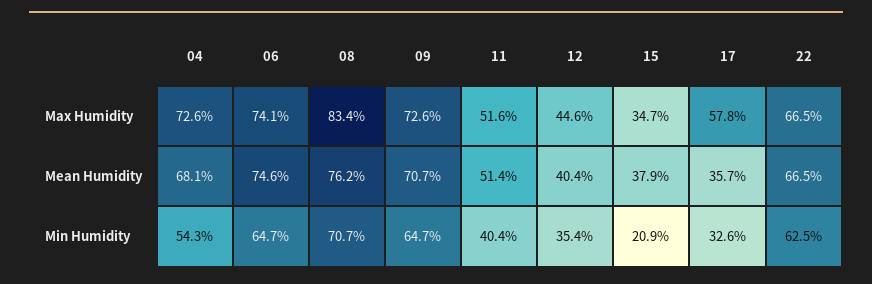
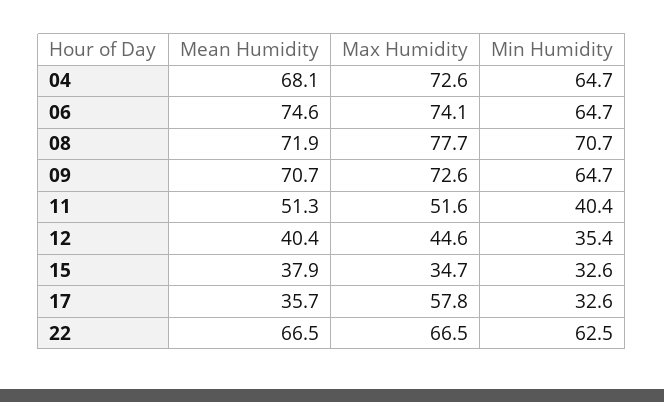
  {
    "04": {
      "Max Humidity": 72.6,
      "Mean Humidity": 68.1,
-     "Min Humidity": 54.3
+     "Min Humidity": 64.7
    },
    "06": {
      "Max Humidity": 74.1,
      "Mean Humidity": 74.6,
      "Min Humidity": 64.7
    },
    "08": {
-     "Max Humidity": 83.4,
+     "Max Humidity": 77.7,
-     "Mean Humidity": 76.2,
+     "Mean Humidity": 71.9,
      "Min Humidity": 70.7
    },
    "09": {
      "Max Humidity": 72.6,
      "Mean Humidity": 70.7,
      "Min Humidity": 64.7
    },
    "11": {
      "Max Humidity": 51.6,
-     "Mean Humidity": 51.4,
+     "Mean Humidity": 51.3,
      "Min Humidity": 40.4
    },
    "12": {
      "Max Humidity": 44.6,
      "Mean Humidity": 40.4,
      "Min Humidity": 35.4
    },
    "15": {
      "Max Humidity": 34.7,
      "Mean Humidity": 37.9,
-     "Min Humidity": 20.9
+     "Min Humidity": 32.6
    },
    "17": {
      "Max Humidity": 57.8,
      "Mean Humidity": 35.7,
      "Min Humidity": 32.6
    },
    "22": {
      "Max Humidity": 66.5,
      "Mean Humidity": 66.5,
      "Min Humidity": 62.5
    }
  }

